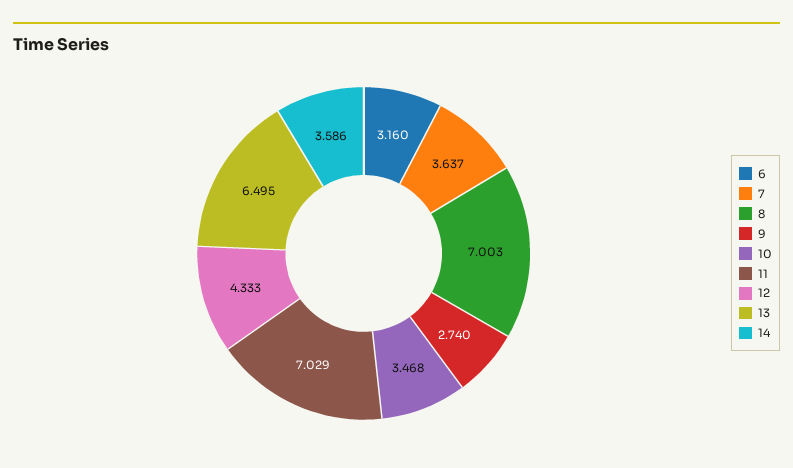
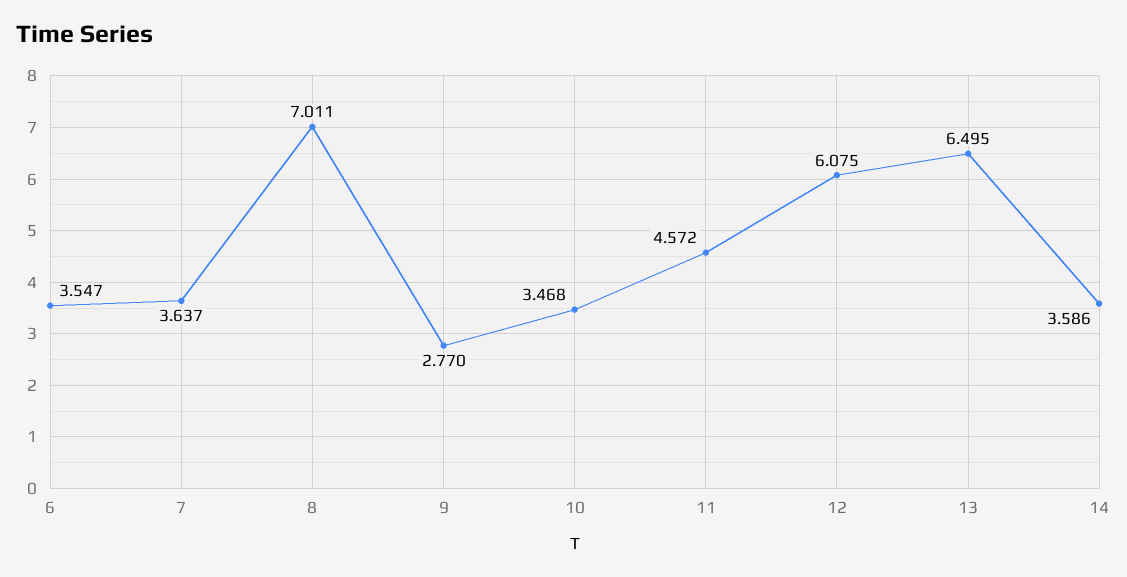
  {
-   "6": 3.16,
+   "6": 3.547,
    "7": 3.637,
-   "8": 7.003,
+   "8": 7.011,
-   "9": 2.74,
+   "9": 2.77,
    "10": 3.468,
-   "11": 7.029,
+   "11": 4.572,
-   "12": 4.333,
+   "12": 6.075,
    "13": 6.495,
    "14": 3.586
  }

